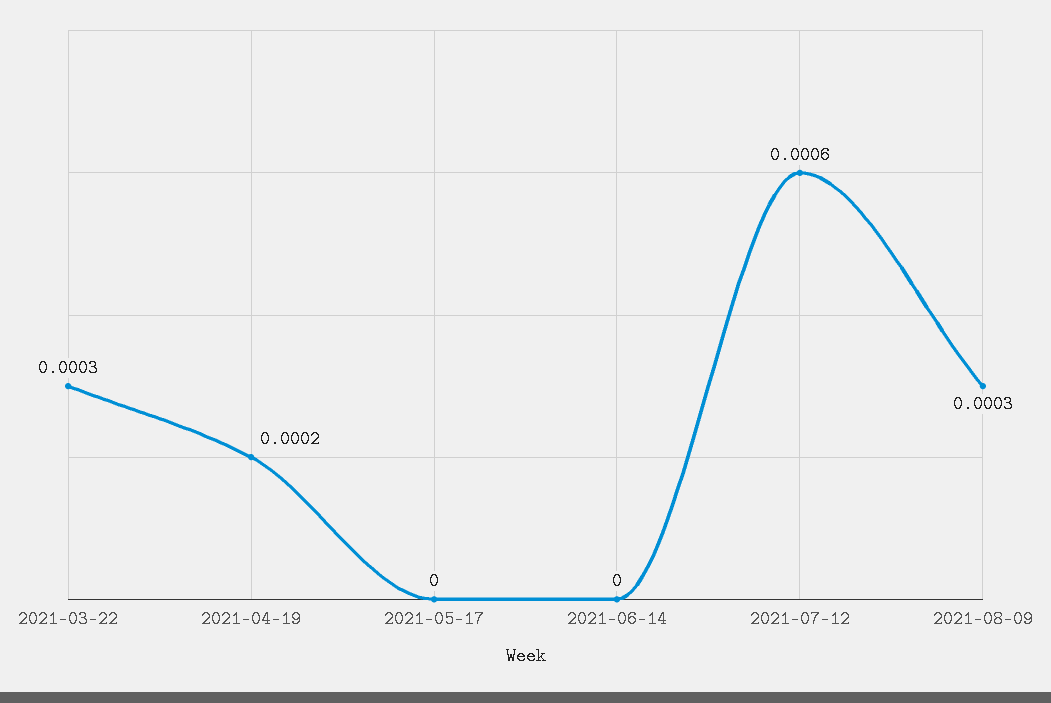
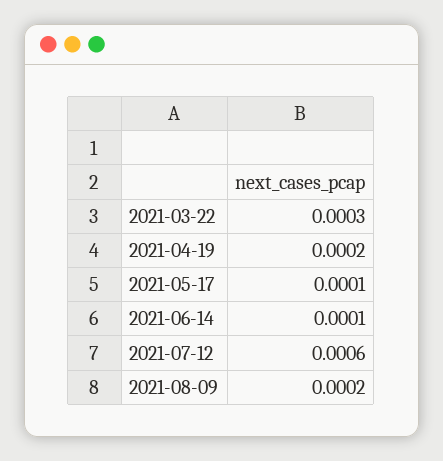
  {
    "2021-03-22": 0.0003,
    "2021-04-19": 0.0002,
-   "2021-05-17": 0,
+   "2021-05-17": 0.0001,
-   "2021-06-14": 0,
+   "2021-06-14": 0.0001,
    "2021-07-12": 0.0006,
-   "2021-08-09": 0.0003
+   "2021-08-09": 0.0002
  }

